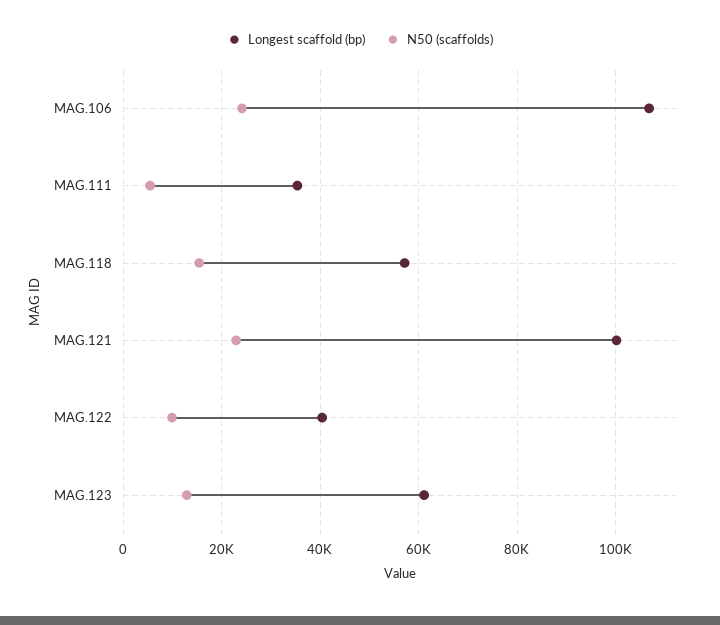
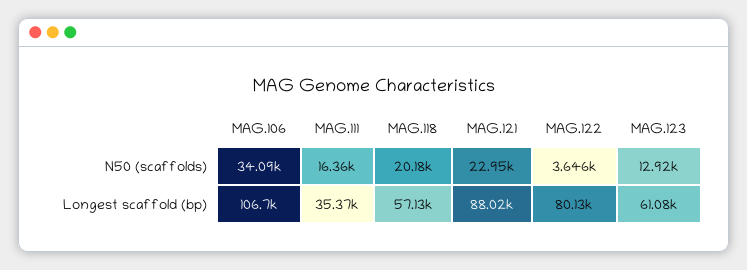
  {
    "Longest scaffold (bp)": {
      "MAG.106": 106700,
      "MAG.111": 35370,
      "MAG.118": 57130,
-     "MAG.121": 100000,
+     "MAG.121": 88020,
-     "MAG.122": 40000,
+     "MAG.122": 80130,
      "MAG.123": 61080
    },
    "N50 (scaffolds)": {
-     "MAG.106": 24000,
+     "MAG.106": 34090,
-     "MAG.111": 6000,
+     "MAG.111": 16360,
-     "MAG.118": 16000,
+     "MAG.118": 20180,
      "MAG.121": 22950,
-     "MAG.122": 10000,
+     "MAG.122": 3646,
      "MAG.123": 12920
    }
  }

